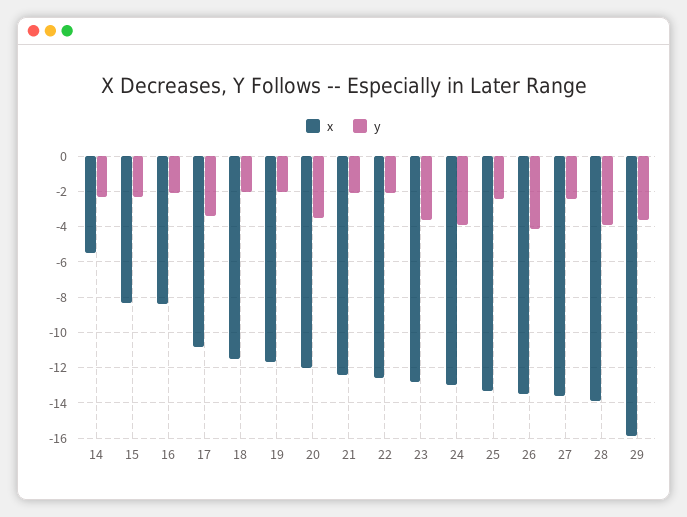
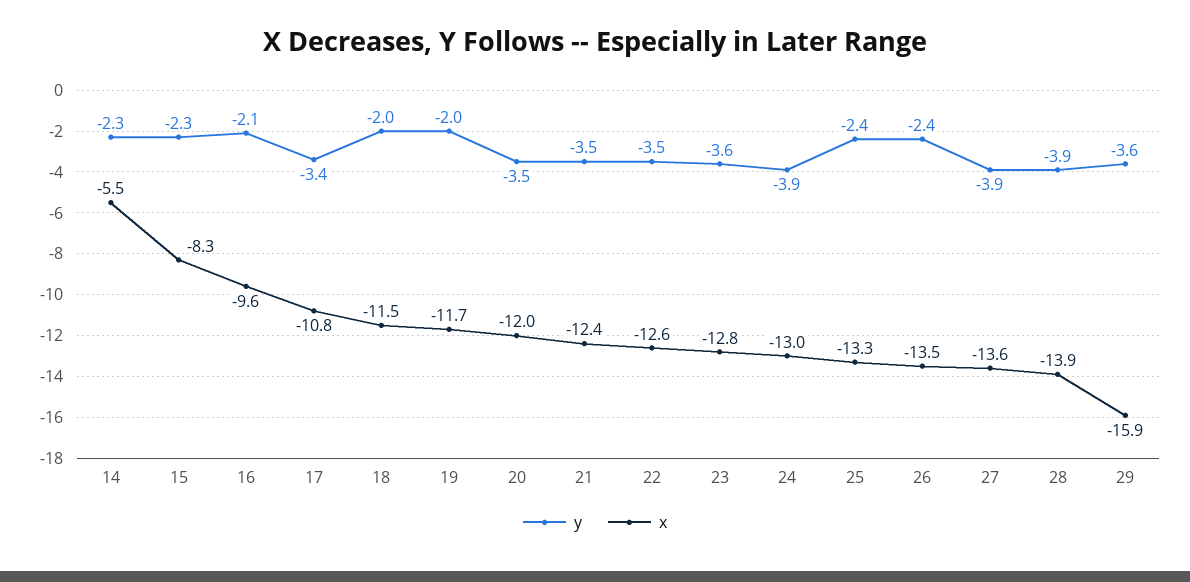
  {
    "x": {
      "14": -5.5,
      "15": -8.3,
-     "16": -8.5,
+     "16": -9.6,
      "17": -10.8,
      "18": -11.5,
      "19": -11.7,
      "20": -12,
      "21": -12.4,
      "22": -12.6,
      "23": -12.8,
      "24": -13,
      "25": -13.3,
      "26": -13.5,
      "27": -13.6,
      "28": -13.9,
      "29": -15.9
    },
    "y": {
      "14": -2.3,
      "15": -2.3,
      "16": -2.1,
      "17": -3.4,
      "18": -2,
      "19": -2,
      "20": -3.5,
-     "21": -2,
+     "21": -3.5,
-     "22": -2,
+     "22": -3.5,
      "23": -3.6,
      "24": -3.9,
      "25": -2.4,
-     "26": -4,
+     "26": -2.4,
-     "27": -2.5,
+     "27": -3.9,
      "28": -3.9,
      "29": -3.6
    }
  }

